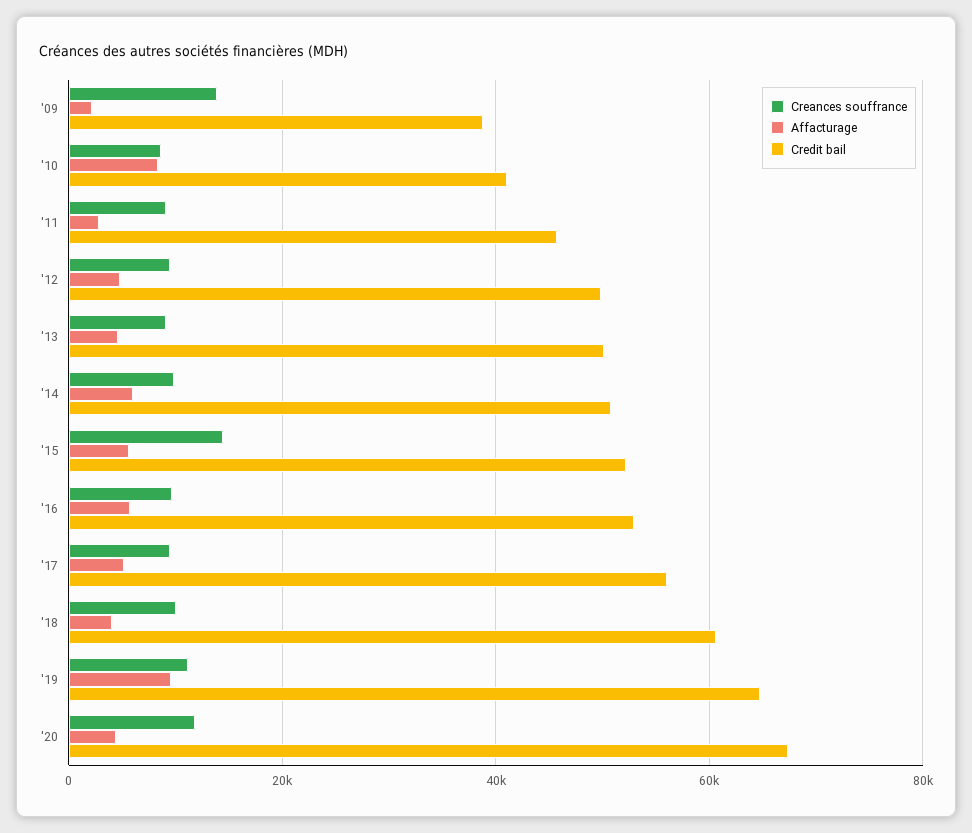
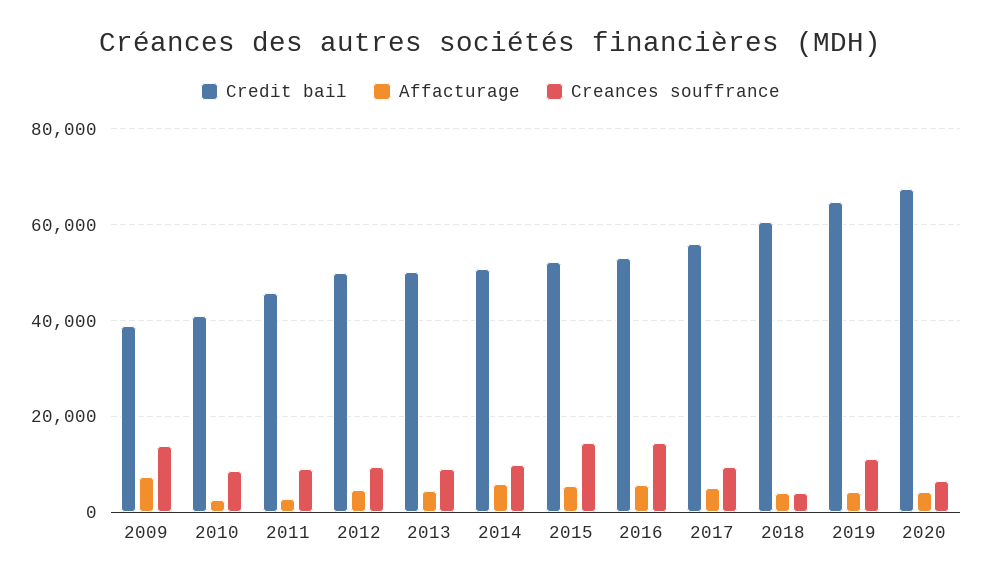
  {
    "Creances souffrance": {
      "'09": 14000,
      "'10": 8000,
      "'11": 10000,
      "'12": 10000,
      "'13": 10000,
      "'14": 10000,
      "'15": 14000,
-     "'16": 10000,
+     "'16": 14000,
      "'17": 10000,
-     "'18": 10000,
+     "'18": 4000,
      "'19": 12000,
-     "'20": 12000
+     "'20": 6000
    },
    "Affacturage": {
-     "'09": 2000,
+     "'09": 8000,
-     "'10": 8000,
+     "'10": 2000,
      "'11": 2000,
      "'12": 4000,
      "'13": 4000,
      "'14": 6000,
      "'15": 6000,
      "'16": 6000,
      "'17": 6000,
      "'18": 4000,
-     "'19": 10000,
+     "'19": 4000,
      "'20": 4000
    },
    "Credit bail": {
      "'09": 38000,
      "'10": 42000,
      "'11": 46000,
      "'12": 50000,
      "'13": 50000,
      "'14": 50000,
      "'15": 52000,
      "'16": 52000,
      "'17": 56000,
      "'18": 60000,
      "'19": 64000,
      "'20": 68000
    }
  }

